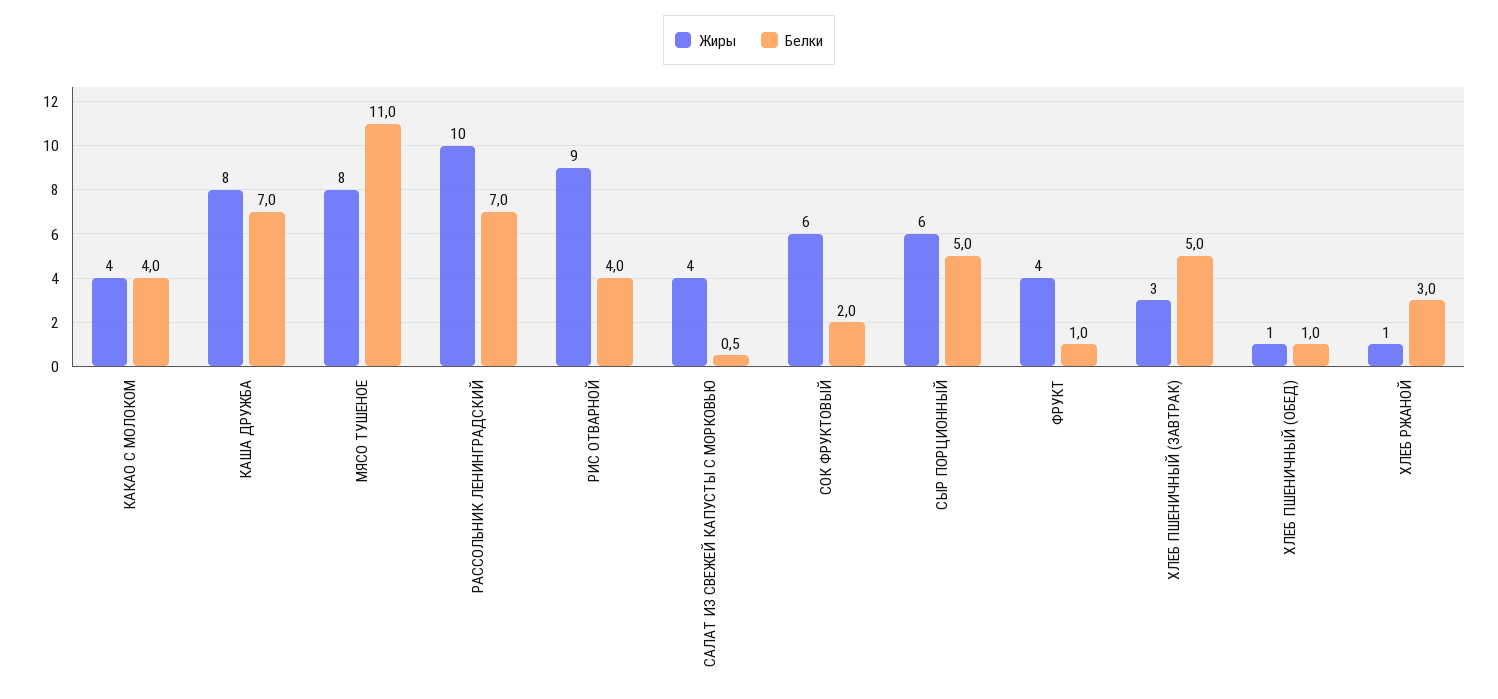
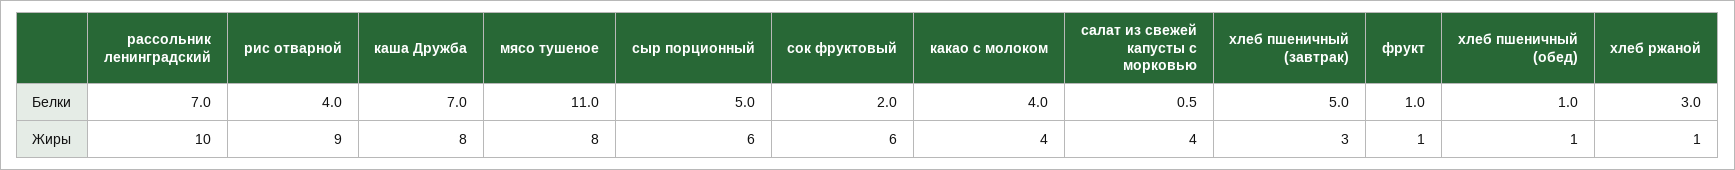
  {
    "Жиры": {
      "КАКАО С МОЛОКОМ": 4,
      "КАША ДРУЖБА": 8,
      "МЯСО ТУШЕНОЕ": 8,
      "РАССОЛЬНИК ЛЕНИНГРАДСКИЙ": 10,
      "РИС ОТВАРНОЙ": 9,
      "САЛАТ ИЗ СВЕЖЕЙ КАПУСТЫ С МОРКОВЬЮ": 4,
      "СОК ФРУКТОВЫЙ": 6,
      "СЫР ПОРЦИОННЫЙ": 6,
-     "ФРУКТ": 4,
+     "ФРУКТ": 1,
      "ХЛЕБ ПШЕНИЧНЫЙ (ЗАВТРАК)": 3,
      "ХЛЕБ ПШЕНИЧНЫЙ (ОБЕД)": 1,
      "ХЛЕБ РЖАНОЙ": 1
    },
    "Белки": {
      "КАКАО С МОЛОКОМ": 4,
      "КАША ДРУЖБА": 7,
      "МЯСО ТУШЕНОЕ": 11,
      "РАССОЛЬНИК ЛЕНИНГРАДСКИЙ": 7,
      "РИС ОТВАРНОЙ": 4,
      "САЛАТ ИЗ СВЕЖЕЙ КАПУСТЫ С МОРКОВЬЮ": 0.5,
      "СОК ФРУКТОВЫЙ": 2,
      "СЫР ПОРЦИОННЫЙ": 5,
      "ФРУКТ": 1,
      "ХЛЕБ ПШЕНИЧНЫЙ (ЗАВТРАК)": 5,
      "ХЛЕБ ПШЕНИЧНЫЙ (ОБЕД)": 1,
      "ХЛЕБ РЖАНОЙ": 3
    }
  }

